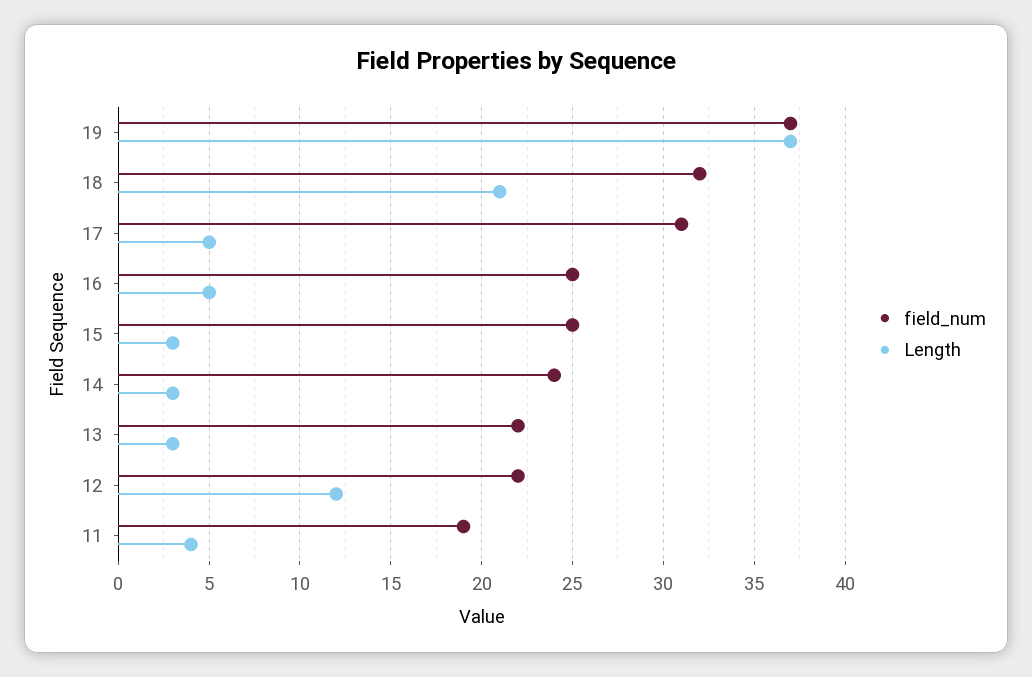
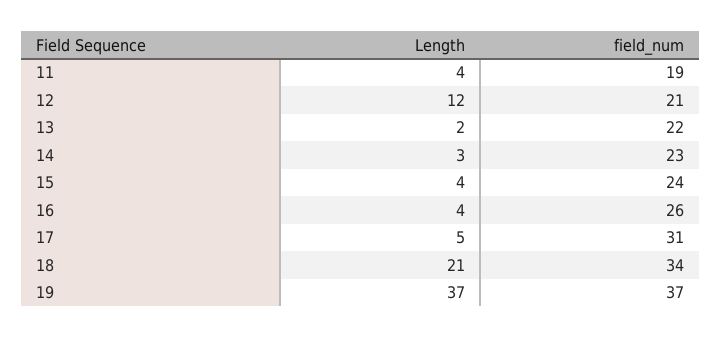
  {
    "field_num": {
      "19": 37,
-     "18": 32,
+     "18": 34,
      "17": 31,
-     "16": 25,
+     "16": 26,
-     "15": 25,
+     "15": 24,
-     "14": 24,
+     "14": 23,
      "13": 22,
-     "12": 22,
+     "12": 21,
      "11": 19
    },
    "Length": {
      "19": 37,
      "18": 21,
      "17": 5,
-     "16": 5,
+     "16": 4,
-     "15": 3,
+     "15": 4,
      "14": 3,
-     "13": 3,
+     "13": 2,
      "12": 12,
      "11": 4
    }
  }

